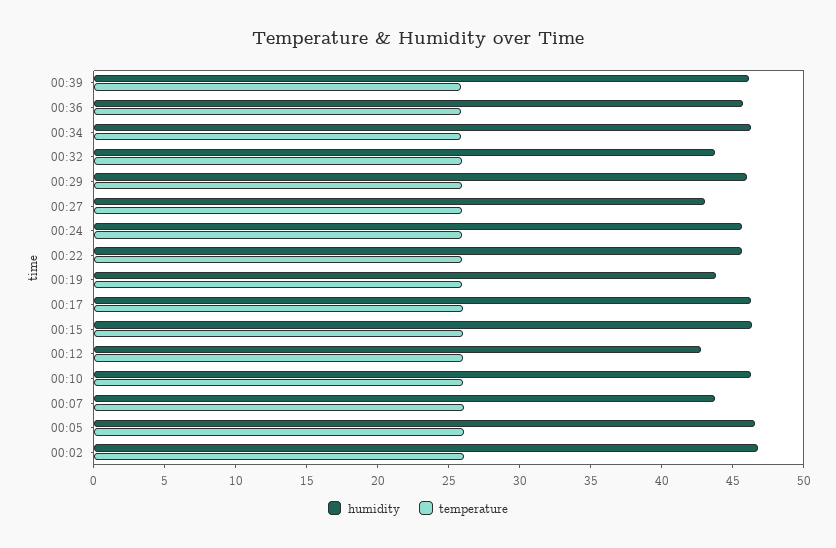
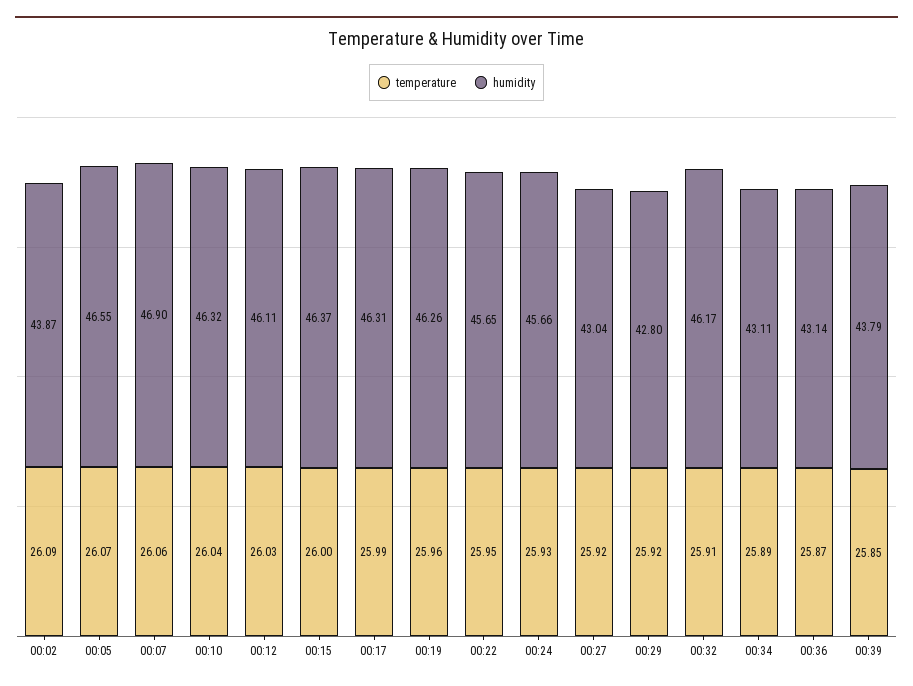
  {
    "humidity": {
-     "00:39": 46,
+     "00:39": 43.79,
-     "00:36": 46,
+     "00:36": 43.14,
-     "00:34": 46,
+     "00:34": 43.11,
-     "00:32": 44,
+     "00:32": 46.17,
-     "00:29": 46,
+     "00:29": 42.8,
      "00:27": 43.04,
      "00:24": 45.66,
      "00:22": 45.65,
-     "00:19": 44,
+     "00:19": 46.26,
      "00:17": 46.31,
      "00:15": 46.37,
-     "00:12": 43,
+     "00:12": 46.11,
      "00:10": 46.32,
-     "00:07": 44,
+     "00:07": 46.9,
      "00:05": 46.55,
-     "00:02": 47
+     "00:02": 43.87
    },
    "temperature": {
      "00:39": 25.85,
      "00:36": 25.87,
      "00:34": 25.89,
      "00:32": 25.91,
      "00:29": 25.92,
      "00:27": 25.92,
      "00:24": 25.93,
      "00:22": 25.95,
      "00:19": 25.96,
      "00:17": 25.99,
      "00:15": 26,
      "00:12": 26.03,
      "00:10": 26.04,
      "00:07": 26.06,
      "00:05": 26.07,
      "00:02": 26.09
    }
  }

